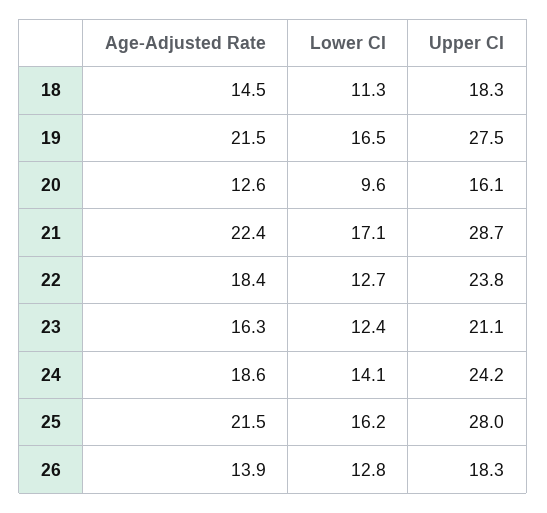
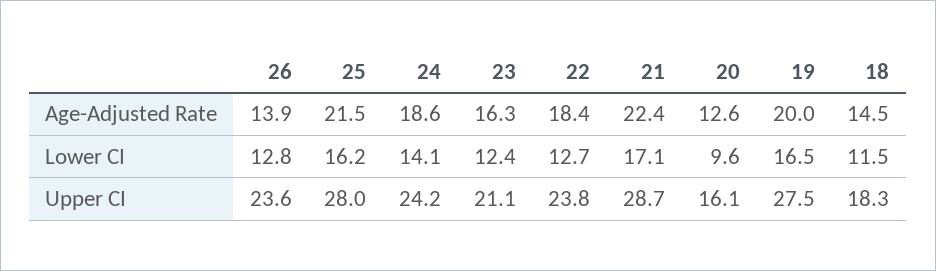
  {
    "Age-Adjusted Rate": {
      "18": 14.5,
-     "19": 21.5,
+     "19": 20,
      "20": 12.6,
      "21": 22.4,
      "22": 18.4,
      "23": 16.3,
      "24": 18.6,
      "25": 21.5,
      "26": 13.9
    },
    "Lower CI": {
-     "18": 11.3,
+     "18": 11.5,
      "19": 16.5,
      "20": 9.6,
      "21": 17.1,
      "22": 12.7,
      "23": 12.4,
      "24": 14.1,
      "25": 16.2,
      "26": 12.8
    },
    "Upper CI": {
      "18": 18.3,
      "19": 27.5,
      "20": 16.1,
      "21": 28.7,
      "22": 23.8,
      "23": 21.1,
      "24": 24.2,
      "25": 28,
-     "26": 18.3
+     "26": 23.6
    }
  }

